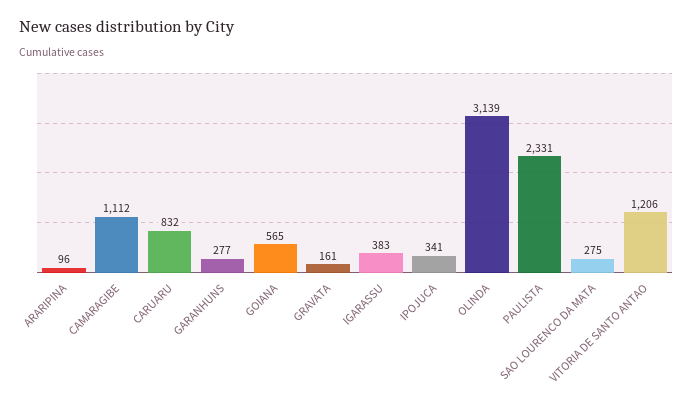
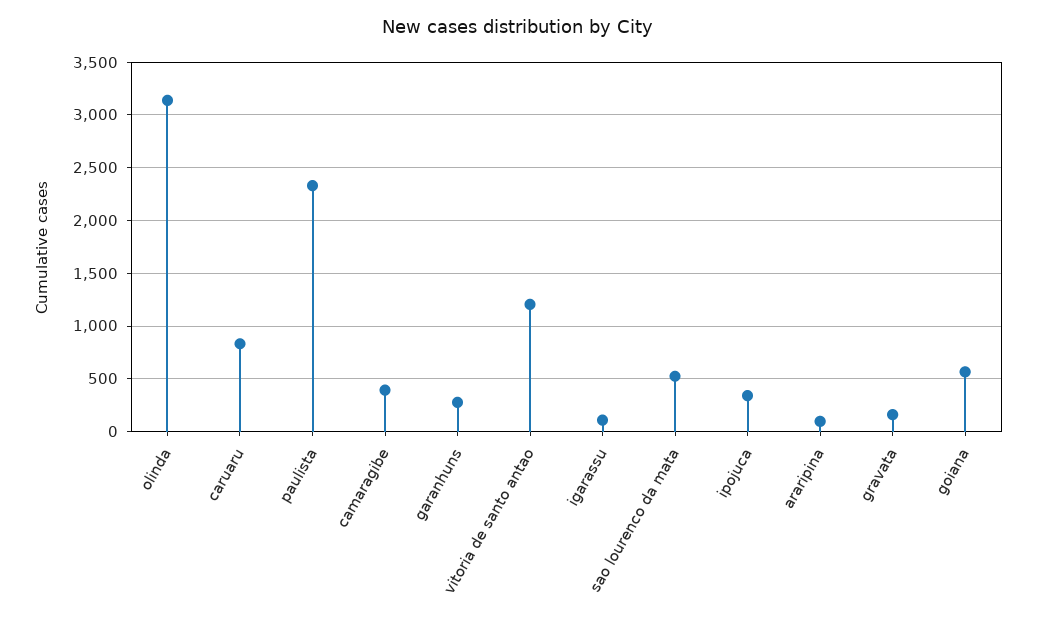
  {
    "ARARIPINA": 96,
-   "CAMARAGIBE": 1112,
+   "CAMARAGIBE": 400,
    "CARUARU": 832,
    "GARANHUNS": 277,
    "GOIANA": 565,
    "GRAVATA": 161,
-   "IGARASSU": 383,
+   "IGARASSU": 100,
    "IPOJUCA": 341,
    "OLINDA": 3139,
    "PAULISTA": 2331,
-   "SAO LOURENCO DA MATA": 275,
+   "SAO LOURENCO DA MATA": 500,
    "VITORIA DE SANTO ANTAO": 1206
  }

